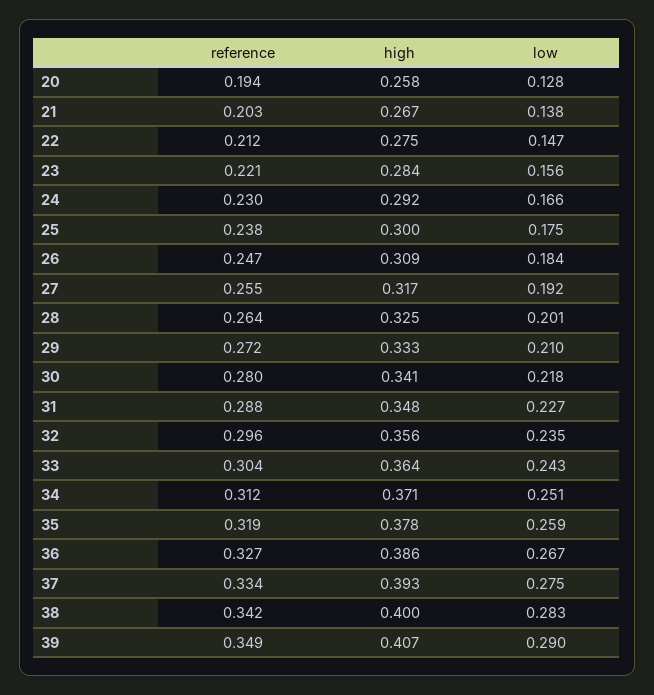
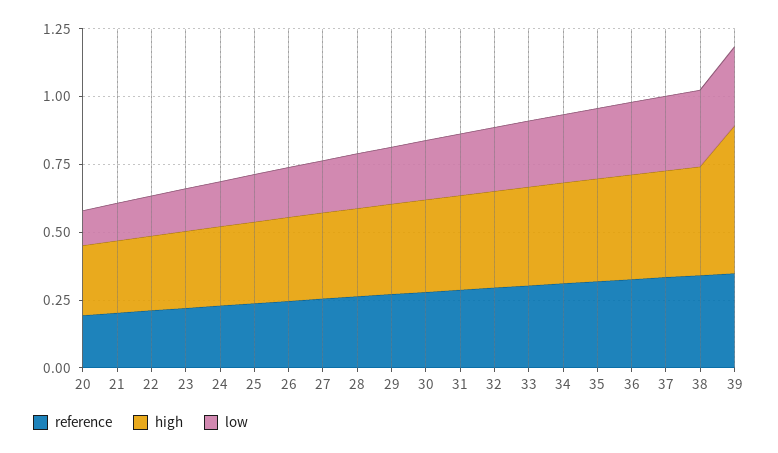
  {
    "reference": {
      "20": 0.194,
      "21": 0.203,
      "22": 0.212,
      "23": 0.221,
      "24": 0.23,
      "25": 0.238,
      "26": 0.247,
      "27": 0.255,
      "28": 0.264,
      "29": 0.272,
      "30": 0.28,
      "31": 0.288,
      "32": 0.296,
      "33": 0.304,
      "34": 0.312,
      "35": 0.319,
      "36": 0.327,
      "37": 0.334,
      "38": 0.342,
      "39": 0.349
    },
    "high": {
      "20": 0.258,
      "21": 0.267,
      "22": 0.275,
      "23": 0.284,
      "24": 0.292,
      "25": 0.3,
      "26": 0.309,
      "27": 0.317,
      "28": 0.325,
      "29": 0.333,
      "30": 0.341,
      "31": 0.348,
      "32": 0.356,
      "33": 0.364,
      "34": 0.371,
      "35": 0.378,
      "36": 0.386,
      "37": 0.393,
      "38": 0.4,
-     "39": 0.407
+     "39": 0.55
    },
    "low": {
      "20": 0.128,
      "21": 0.138,
      "22": 0.147,
      "23": 0.156,
      "24": 0.166,
      "25": 0.175,
      "26": 0.184,
      "27": 0.192,
      "28": 0.201,
      "29": 0.21,
      "30": 0.218,
      "31": 0.227,
      "32": 0.235,
      "33": 0.243,
      "34": 0.251,
      "35": 0.259,
      "36": 0.267,
      "37": 0.275,
      "38": 0.283,
      "39": 0.29
    }
  }

